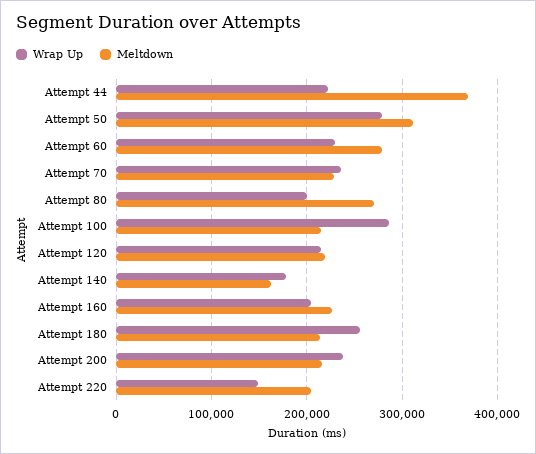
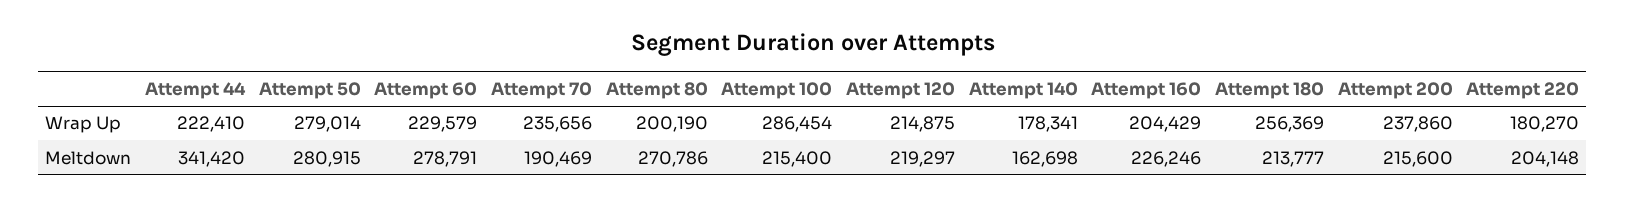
  {
    "Wrap Up": {
      "Attempt 44": 222410,
      "Attempt 50": 279014,
      "Attempt 60": 229579,
      "Attempt 70": 235656,
      "Attempt 80": 200190,
      "Attempt 100": 286454,
      "Attempt 120": 214875,
      "Attempt 140": 178341,
      "Attempt 160": 204429,
      "Attempt 180": 256369,
      "Attempt 200": 237860,
-     "Attempt 220": 150000
+     "Attempt 220": 180270
    },
    "Meltdown": {
-     "Attempt 44": 370000,
+     "Attempt 44": 341420,
-     "Attempt 50": 310000,
+     "Attempt 50": 280915,
      "Attempt 60": 278791,
-     "Attempt 70": 230000,
+     "Attempt 70": 190469,
      "Attempt 80": 270786,
      "Attempt 100": 215400,
      "Attempt 120": 219297,
      "Attempt 140": 162698,
      "Attempt 160": 226246,
      "Attempt 180": 213777,
      "Attempt 200": 215600,
      "Attempt 220": 204148
    }
  }

